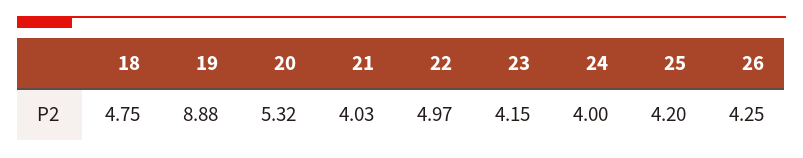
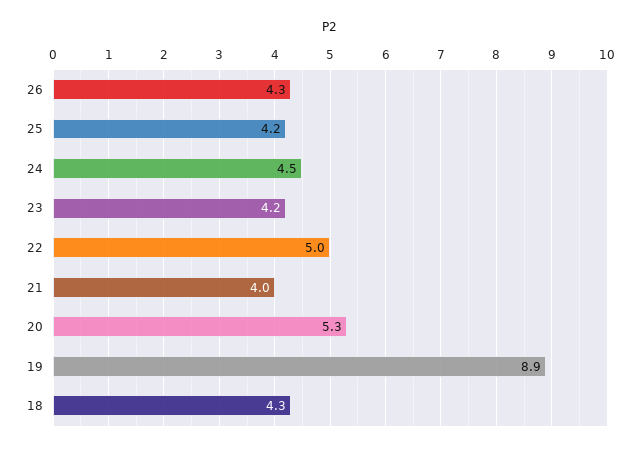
  {
-   "18": 4.75,
+   "18": 4.3,
    "19": 8.88,
    "20": 5.32,
    "21": 4.03,
    "22": 4.97,
    "23": 4.15,
-   "24": 4,
+   "24": 4.5,
    "25": 4.2,
    "26": 4.25
  }

